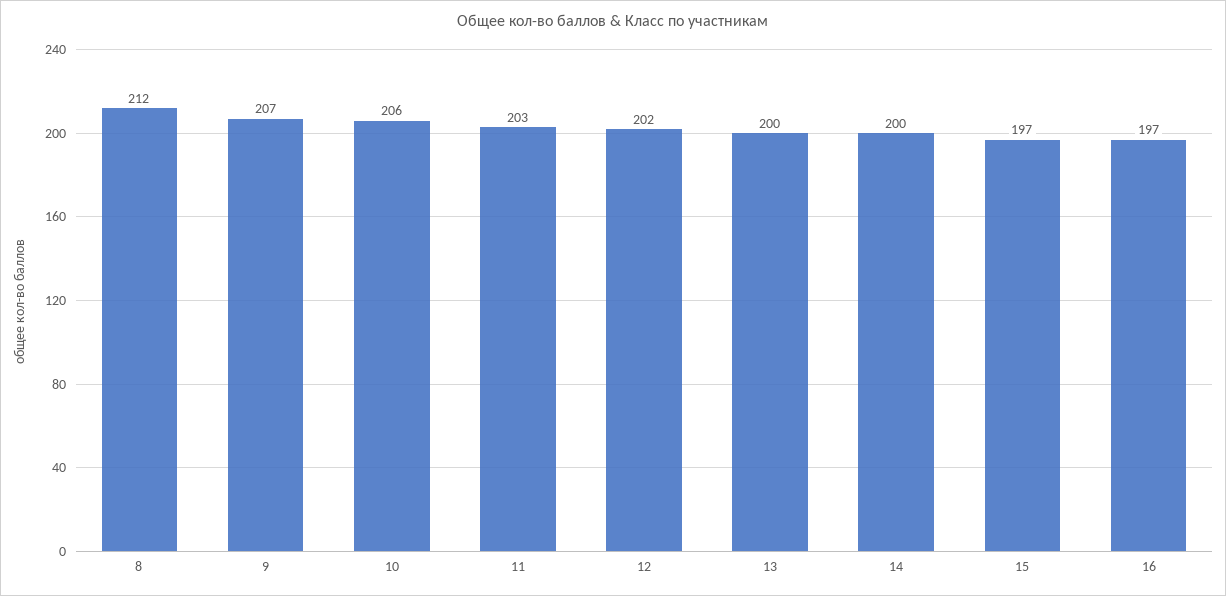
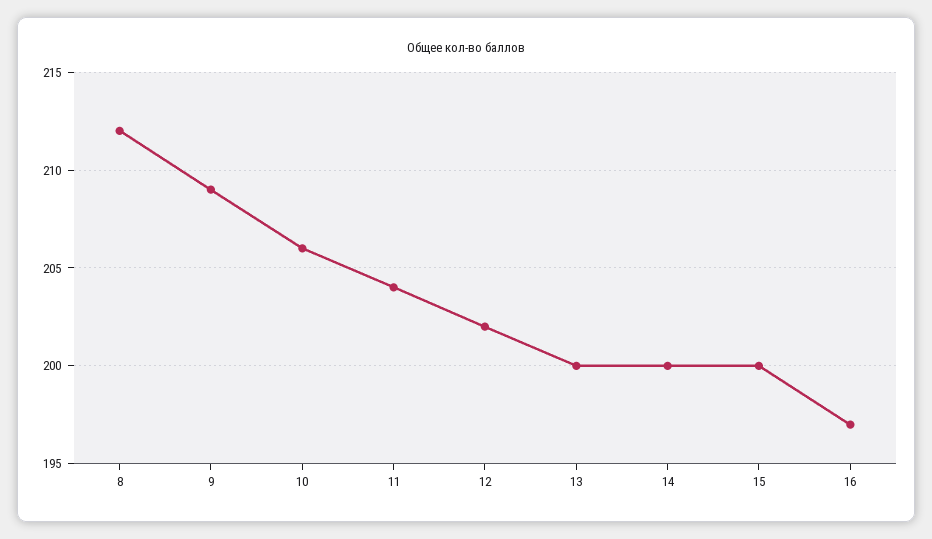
  {
    "8": 212,
-   "9": 207,
+   "9": 209,
    "10": 206,
-   "11": 203,
+   "11": 204,
    "12": 202,
    "13": 200,
    "14": 200,
-   "15": 197,
+   "15": 200,
    "16": 197
  }

